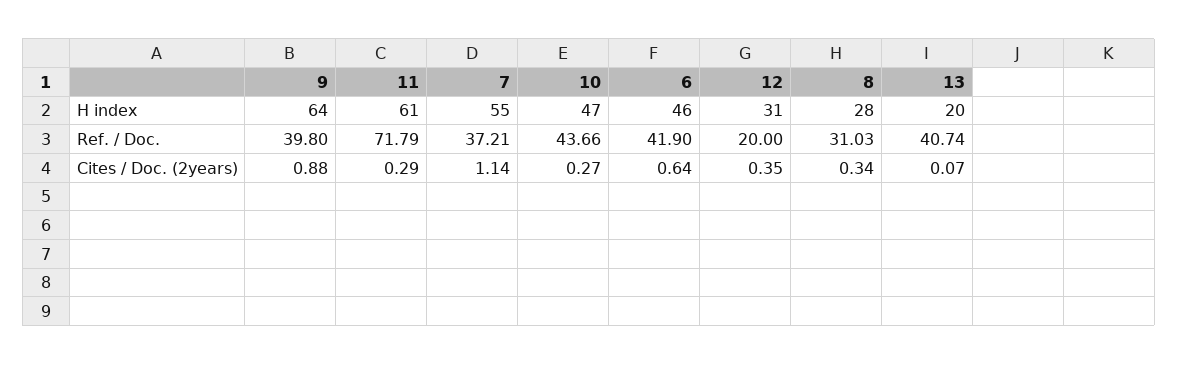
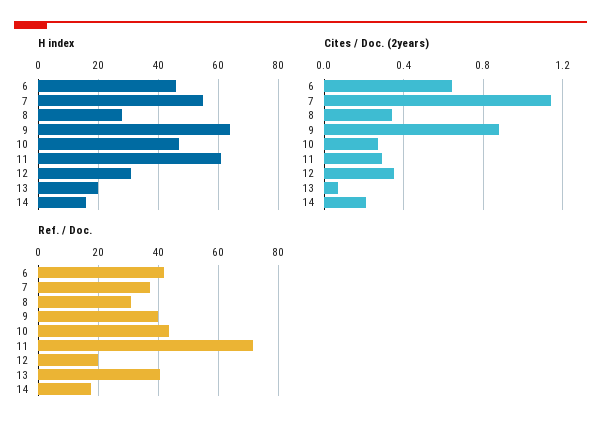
  {
    "H index": {
      "9": 64,
      "11": 61,
      "7": 55,
      "10": 47,
      "6": 46,
      "12": 31,
      "8": 28,
-     "13": 20
+     "13": 20,
+     "14": 15
    },
    "Ref. / Doc.": {
      "9": 39.8,
      "11": 71.79,
      "7": 37.21,
      "10": 43.66,
      "6": 41.9,
      "12": 20,
      "8": 31.03,
-     "13": 40.74
+     "13": 40.74,
+     "14": 17.5
    },
    "Cites / Doc. (2years)": {
      "9": 0.88,
      "11": 0.29,
      "7": 1.14,
      "10": 0.27,
      "6": 0.64,
      "12": 0.35,
      "8": 0.34,
-     "13": 0.07
+     "13": 0.07,
+     "14": 0.2
    }
  }

